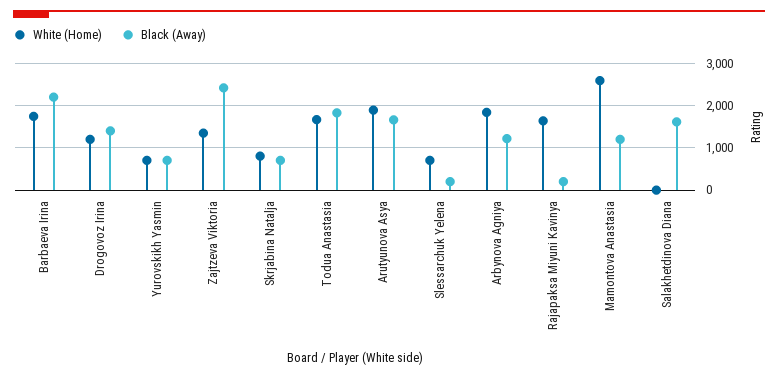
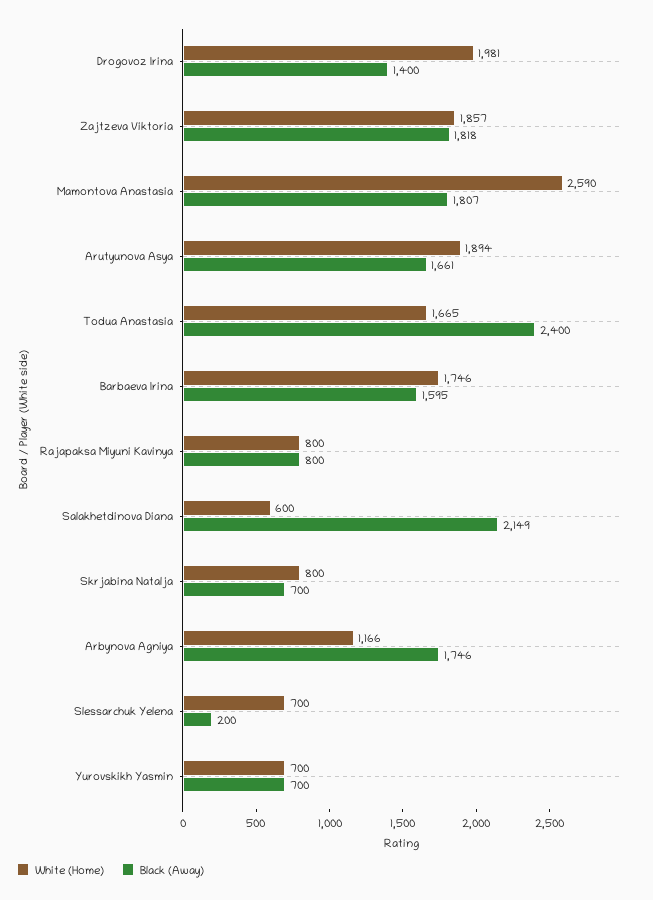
  {
    "White (Home)": {
      "Barbaeva Irina": 1746,
-     "Drogovoz Irina": 1200,
+     "Drogovoz Irina": 1981,
      "Yurovskikh Yasmin": 700,
-     "Zajtzeva Viktoria": 1400,
+     "Zajtzeva Viktoria": 1857,
      "Skrjabina Natalja": 800,
      "Todua Anastasia": 1665,
      "Arutyunova Asya": 1894,
      "Slessarchuk Yelena": 700,
-     "Arbynova Agniya": 1800,
+     "Arbynova Agniya": 1166,
-     "Rajapaksa Miyuni Kavinya": 1600,
+     "Rajapaksa Miyuni Kavinya": 800,
      "Mamontova Anastasia": 2590,
-     "Salakhetdinova Diana": 0
+     "Salakhetdinova Diana": 600
    },
    "Black (Away)": {
-     "Barbaeva Irina": 2200,
+     "Barbaeva Irina": 1595,
      "Drogovoz Irina": 1400,
      "Yurovskikh Yasmin": 700,
-     "Zajtzeva Viktoria": 2400,
+     "Zajtzeva Viktoria": 1818,
      "Skrjabina Natalja": 700,
-     "Todua Anastasia": 1800,
+     "Todua Anastasia": 2400,
      "Arutyunova Asya": 1661,
      "Slessarchuk Yelena": 200,
-     "Arbynova Agniya": 1200,
+     "Arbynova Agniya": 1746,
-     "Rajapaksa Miyuni Kavinya": 200,
+     "Rajapaksa Miyuni Kavinya": 800,
-     "Mamontova Anastasia": 1200,
+     "Mamontova Anastasia": 1807,
-     "Salakhetdinova Diana": 1600
+     "Salakhetdinova Diana": 2149
    }
  }

